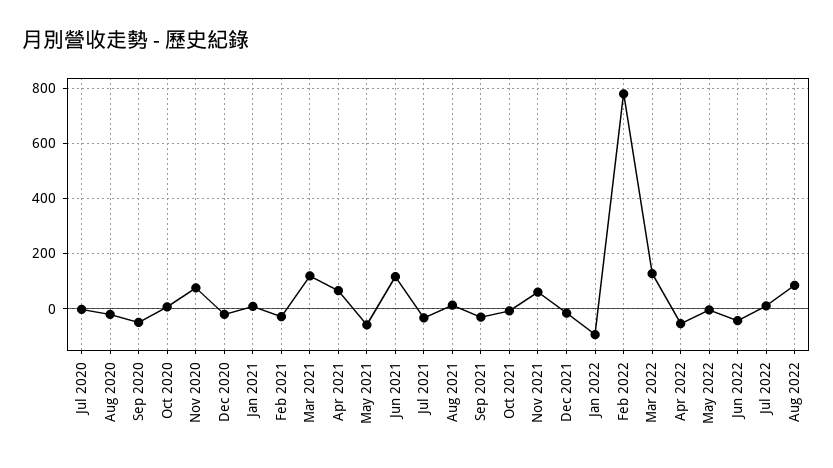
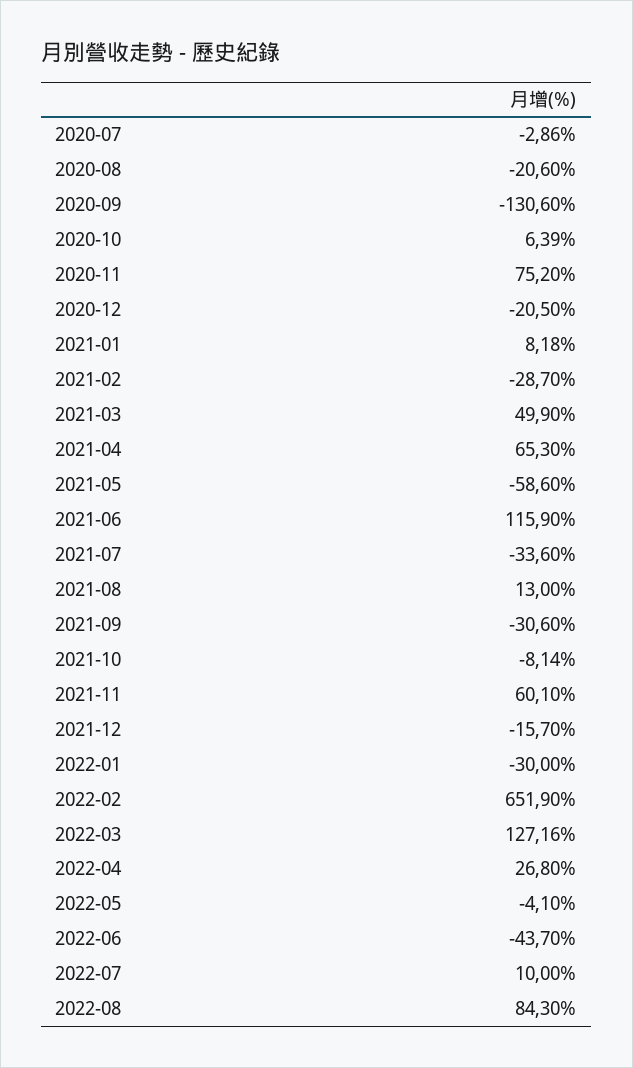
  {
    "Jul 2020": -2.86,
    "Aug 2020": -20.6,
-   "Sep 2020": -50,
+   "Sep 2020": -130.6,
    "Oct 2020": 6.39,
    "Nov 2020": 75.2,
    "Dec 2020": -20.5,
    "Jan 2021": 8.18,
    "Feb 2021": -28.7,
-   "Mar 2021": 125,
+   "Mar 2021": 49.9,
    "Apr 2021": 65.3,
    "May 2021": -58.6,
    "Jun 2021": 115.9,
    "Jul 2021": -33.6,
    "Aug 2021": 13,
    "Sep 2021": -30.6,
    "Oct 2021": -8.14,
    "Nov 2021": 60.1,
    "Dec 2021": -15.7,
-   "Jan 2022": -100,
+   "Jan 2022": -30,
-   "Feb 2022": 775,
+   "Feb 2022": 651.9,
    "Mar 2022": 127.16,
-   "Apr 2022": -50,
+   "Apr 2022": 26.8,
    "May 2022": -4.1,
    "Jun 2022": -43.7,
    "Jul 2022": 10,
    "Aug 2022": 84.3
  }

